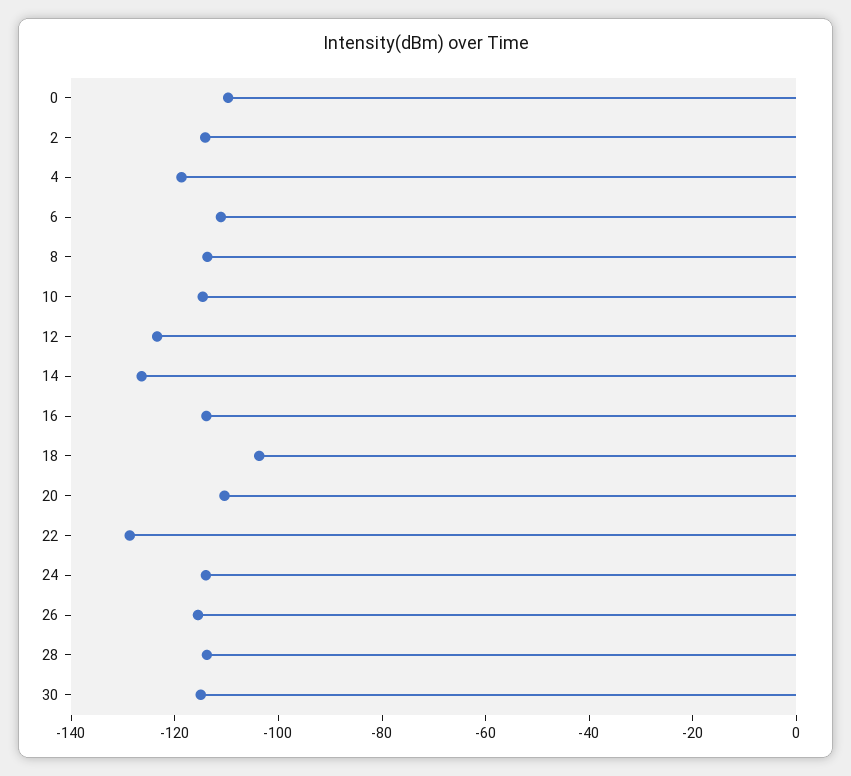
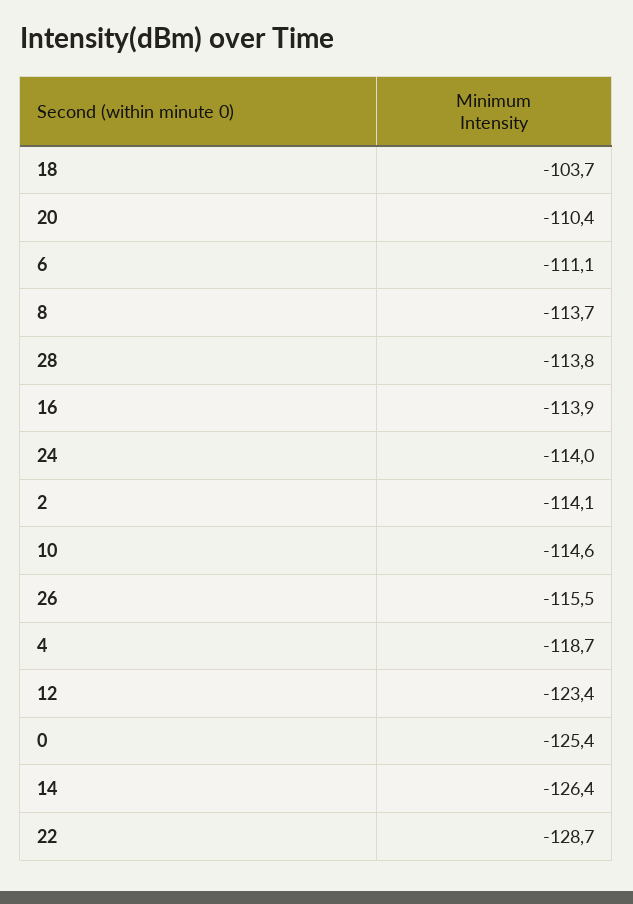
  {
-   "0": -110,
+   "0": -125.4,
    "2": -114.1,
    "4": -118.7,
    "6": -111.1,
    "8": -113.7,
    "10": -114.6,
    "12": -123.4,
    "14": -126.4,
    "16": -113.9,
    "18": -103.7,
    "20": -110.4,
    "22": -128.7,
    "24": -114,
    "26": -115.5,
-   "28": -113.8,
+   "28": -113.8
-   "30": -115
  }

